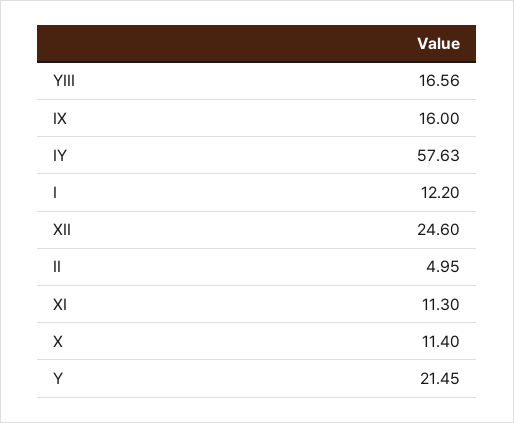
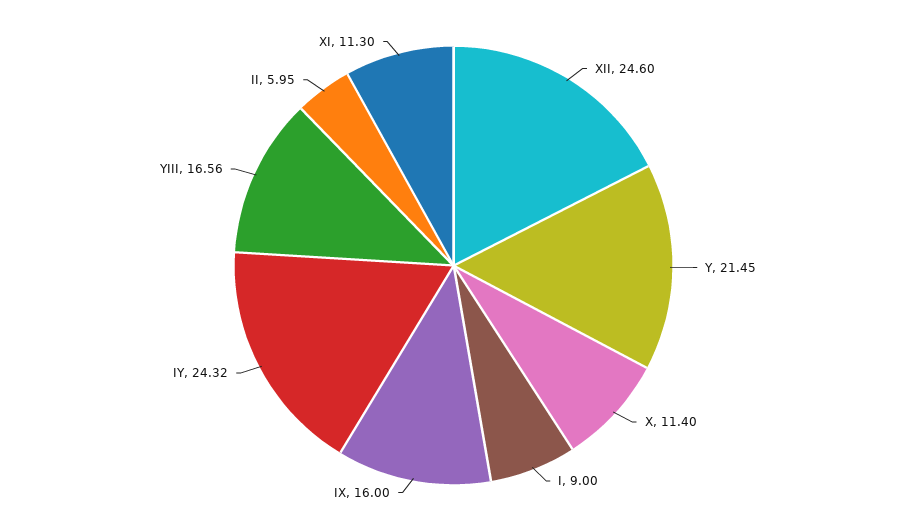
  {
    "YIII": 16.56,
    "IX": 16,
-   "IY": 57.63,
+   "IY": 24.32,
-   "I": 12.2,
+   "I": 9,
    "XII": 24.6,
-   "II": 4.95,
+   "II": 5.95,
    "XI": 11.3,
    "X": 11.4,
    "Y": 21.45
  }

